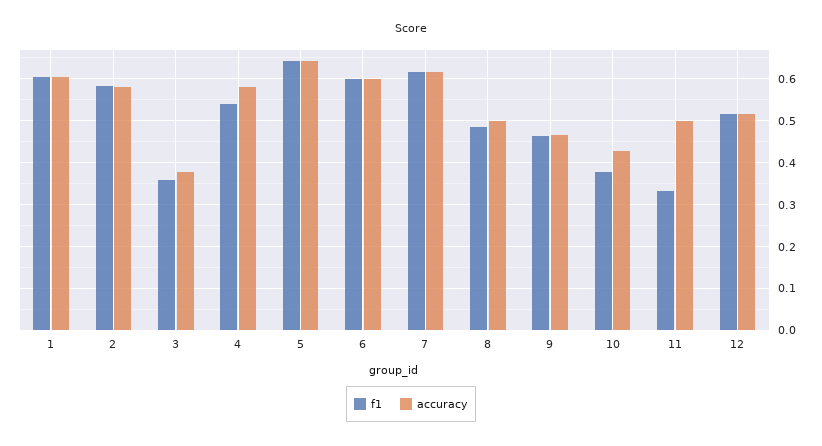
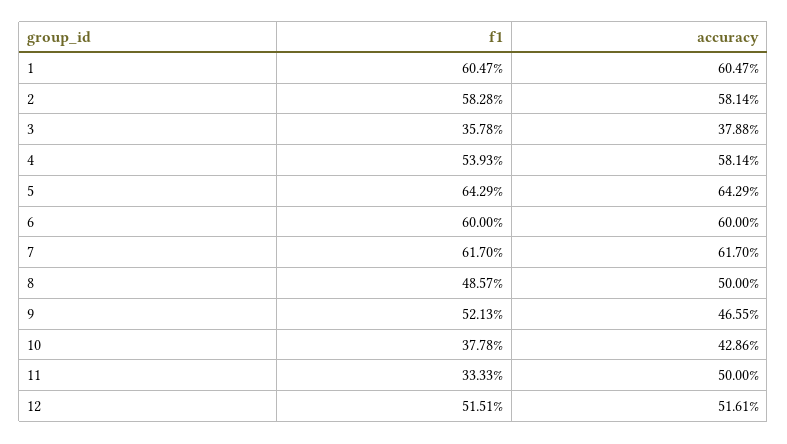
  {
    "f1": {
      "1": 0.6047,
      "2": 0.5828,
      "3": 0.3578,
      "4": 0.5393,
      "5": 0.6429,
      "6": 0.6,
      "7": 0.617,
      "8": 0.4857,
-     "9": 0.46,
+     "9": 0.5213,
      "10": 0.3778,
      "11": 0.3333,
      "12": 0.5151
    },
    "accuracy": {
      "1": 0.6047,
      "2": 0.5814,
      "3": 0.3788,
      "4": 0.5814,
      "5": 0.6429,
      "6": 0.6,
      "7": 0.617,
      "8": 0.5,
      "9": 0.4655,
      "10": 0.4286,
      "11": 0.5,
      "12": 0.5161
    }
  }

